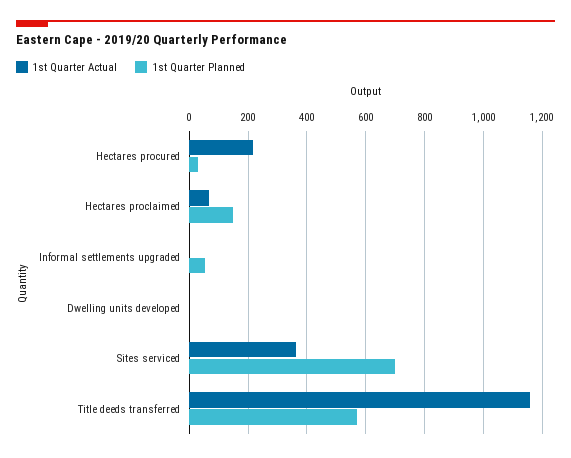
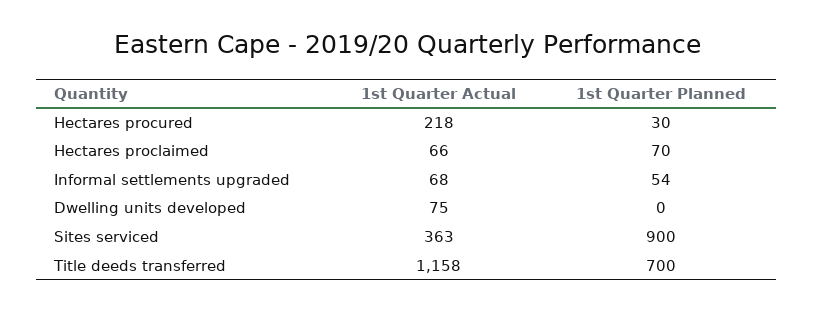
  {
    "1st Quarter Actual": {
      "Hectares procured": 218,
      "Hectares proclaimed": 66,
-     "Informal settlements upgraded": 0,
+     "Informal settlements upgraded": 68,
-     "Dwelling units developed": 0,
+     "Dwelling units developed": 75,
      "Sites serviced": 363,
      "Title deeds transferred": 1158
    },
    "1st Quarter Planned": {
      "Hectares procured": 30,
-     "Hectares proclaimed": 150,
+     "Hectares proclaimed": 70,
      "Informal settlements upgraded": 54,
      "Dwelling units developed": 0,
-     "Sites serviced": 700,
+     "Sites serviced": 900,
-     "Title deeds transferred": 575
+     "Title deeds transferred": 700
    }
  }

